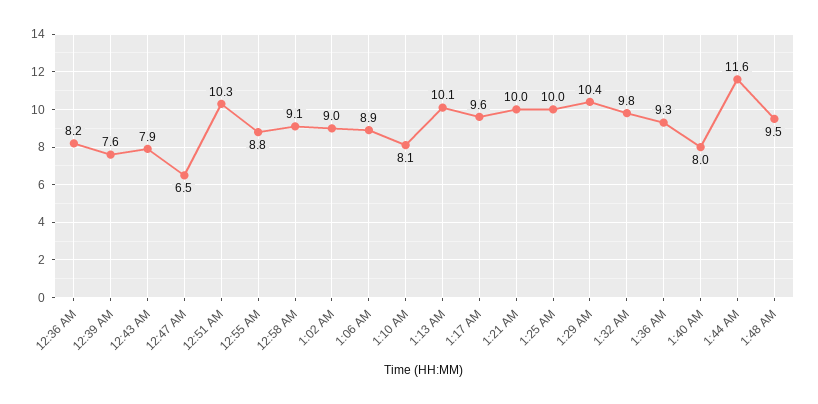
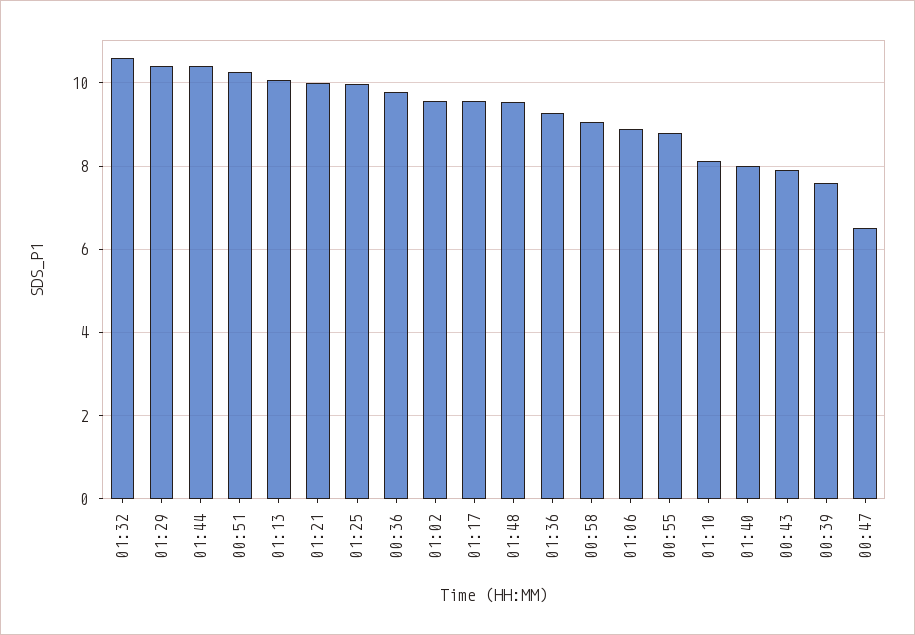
  {
-   "12:36 AM": 8.2,
+   "12:36 AM": 9.8,
    "12:39 AM": 7.6,
    "12:43 AM": 7.9,
    "12:47 AM": 6.5,
    "12:51 AM": 10.3,
    "12:55 AM": 8.8,
    "12:58 AM": 9.1,
-   "1:02 AM": 9,
+   "1:02 AM": 9.6,
    "1:06 AM": 8.9,
    "1:10 AM": 8.1,
    "1:13 AM": 10.1,
    "1:17 AM": 9.6,
    "1:21 AM": 10,
    "1:25 AM": 10,
    "1:29 AM": 10.4,
-   "1:32 AM": 9.8,
+   "1:32 AM": 10.6,
    "1:36 AM": 9.3,
    "1:40 AM": 8,
-   "1:44 AM": 11.6,
+   "1:44 AM": 10.4,
    "1:48 AM": 9.5
  }

